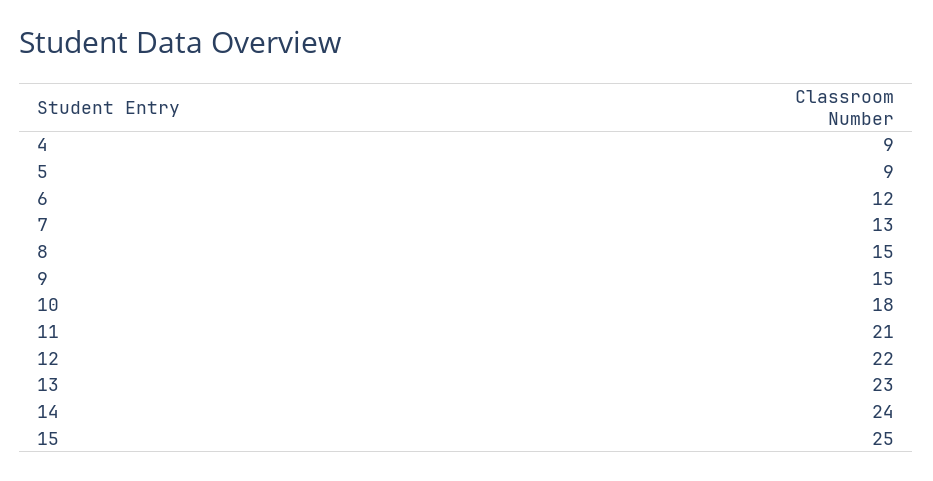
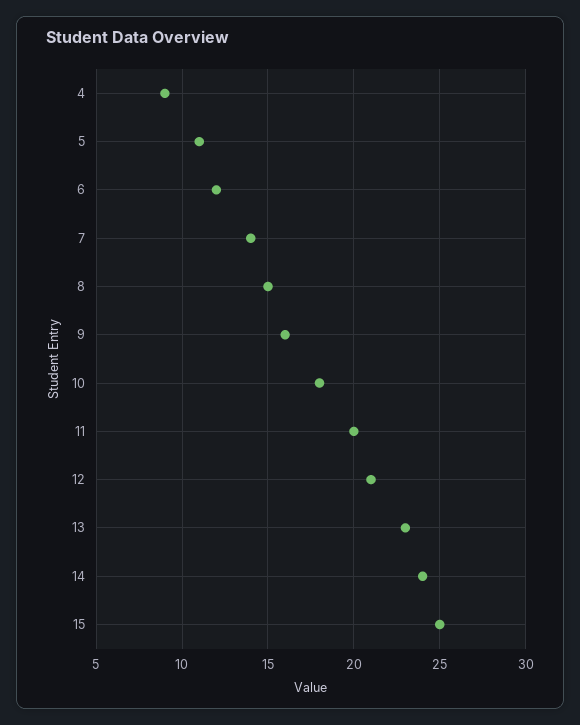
  {
    "4": 9,
-   "5": 9,
+   "5": 11,
    "6": 12,
-   "7": 13,
+   "7": 14,
    "8": 15,
-   "9": 15,
+   "9": 16,
    "10": 18,
-   "11": 21,
+   "11": 20,
-   "12": 22,
+   "12": 21,
    "13": 23,
    "14": 24,
    "15": 25
  }

